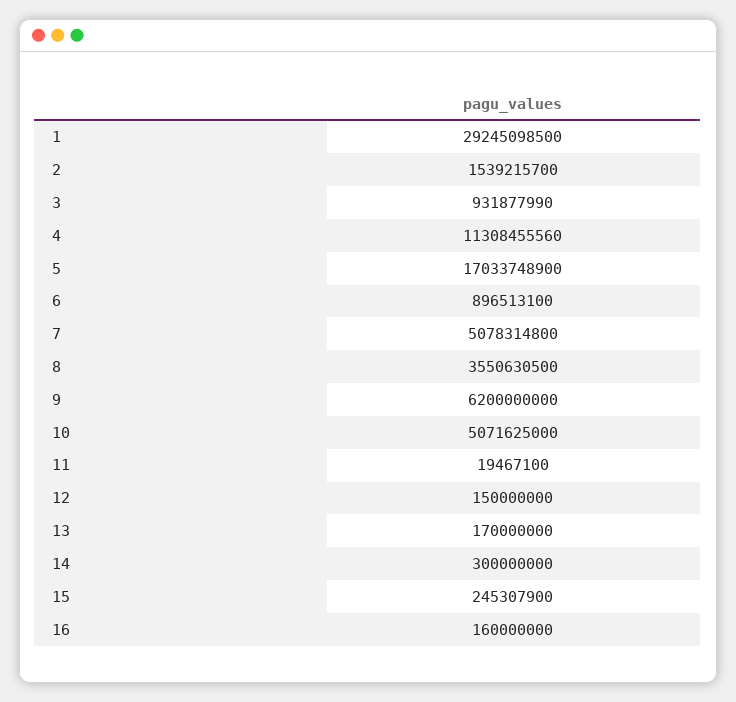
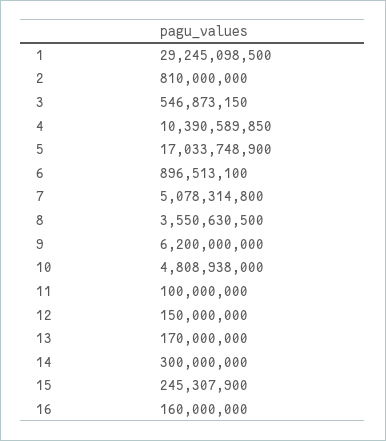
  {
    "1": 29245098500,
-   "2": 1539215700,
+   "2": 810000000,
-   "3": 931877990,
+   "3": 546873150,
-   "4": 11308455560,
+   "4": 10390589850,
    "5": 17033748900,
    "6": 896513100,
    "7": 5078314800,
    "8": 3550630500,
    "9": 6200000000,
-   "10": 5071625000,
+   "10": 4808938000,
-   "11": 19467100,
+   "11": 100000000,
    "12": 150000000,
    "13": 170000000,
    "14": 300000000,
    "15": 245307900,
    "16": 160000000
  }

